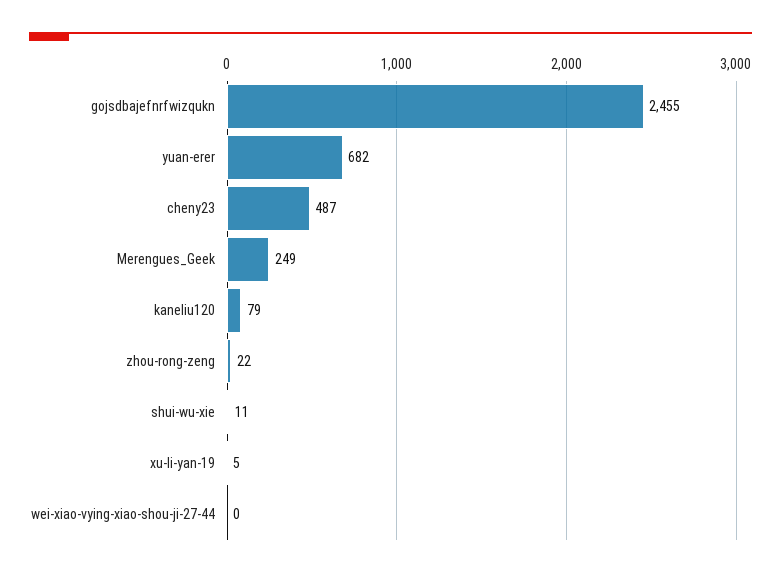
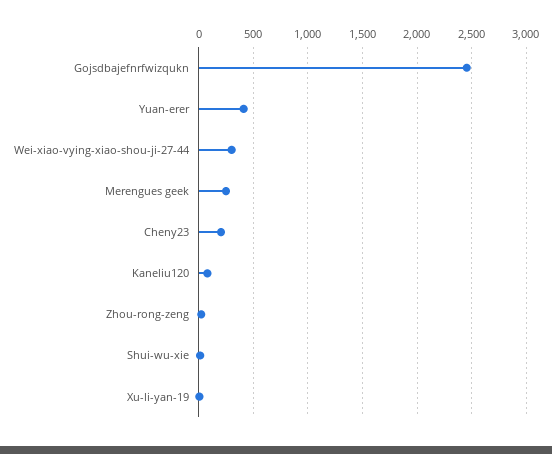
  {
    "gojsdbajefnrfwizqukn": 2455,
-   "yuan-erer": 682,
+   "yuan-erer": 400,
-   "cheny23": 487,
+   "cheny23": 200,
    "Merengues_Geek": 249,
    "kaneliu120": 79,
    "zhou-rong-zeng": 22,
    "shui-wu-xie": 11,
    "xu-li-yan-19": 5,
-   "wei-xiao-vying-xiao-shou-ji-27-44": 0
+   "wei-xiao-vying-xiao-shou-ji-27-44": 300
  }

